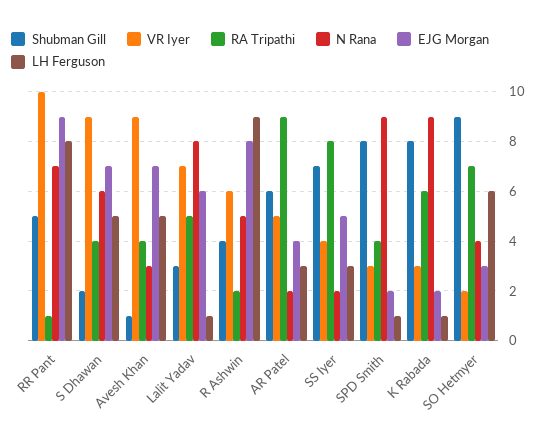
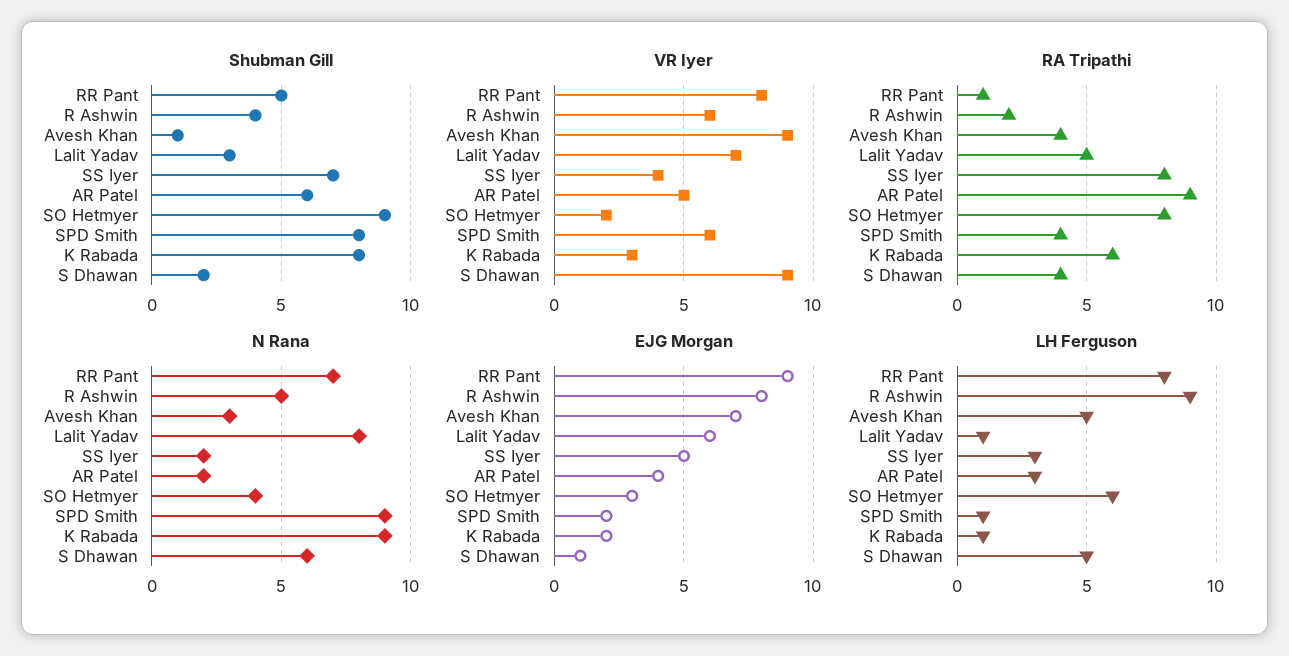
  {
    "Shubman Gill": {
      "RR Pant": 5,
      "S Dhawan": 2,
      "Avesh Khan": 1,
      "Lalit Yadav": 3,
      "R Ashwin": 4,
      "AR Patel": 6,
      "SS Iyer": 7,
      "SPD Smith": 8,
      "K Rabada": 8,
      "SO Hetmyer": 9
    },
    "VR Iyer": {
-     "RR Pant": 10,
+     "RR Pant": 8,
      "S Dhawan": 9,
      "Avesh Khan": 9,
      "Lalit Yadav": 7,
      "R Ashwin": 6,
      "AR Patel": 5,
      "SS Iyer": 4,
-     "SPD Smith": 3,
+     "SPD Smith": 6,
      "K Rabada": 3,
      "SO Hetmyer": 2
    },
    "RA Tripathi": {
      "RR Pant": 1,
      "S Dhawan": 4,
      "Avesh Khan": 4,
      "Lalit Yadav": 5,
      "R Ashwin": 2,
      "AR Patel": 9,
      "SS Iyer": 8,
      "SPD Smith": 4,
      "K Rabada": 6,
-     "SO Hetmyer": 7
+     "SO Hetmyer": 8
    },
    "N Rana": {
      "RR Pant": 7,
      "S Dhawan": 6,
      "Avesh Khan": 3,
      "Lalit Yadav": 8,
      "R Ashwin": 5,
      "AR Patel": 2,
      "SS Iyer": 2,
      "SPD Smith": 9,
      "K Rabada": 9,
      "SO Hetmyer": 4
    },
    "EJG Morgan": {
      "RR Pant": 9,
-     "S Dhawan": 7,
+     "S Dhawan": 1,
      "Avesh Khan": 7,
      "Lalit Yadav": 6,
      "R Ashwin": 8,
      "AR Patel": 4,
      "SS Iyer": 5,
      "SPD Smith": 2,
      "K Rabada": 2,
      "SO Hetmyer": 3
    },
    "LH Ferguson": {
      "RR Pant": 8,
      "S Dhawan": 5,
      "Avesh Khan": 5,
      "Lalit Yadav": 1,
      "R Ashwin": 9,
      "AR Patel": 3,
      "SS Iyer": 3,
      "SPD Smith": 1,
      "K Rabada": 1,
      "SO Hetmyer": 6
    }
  }

